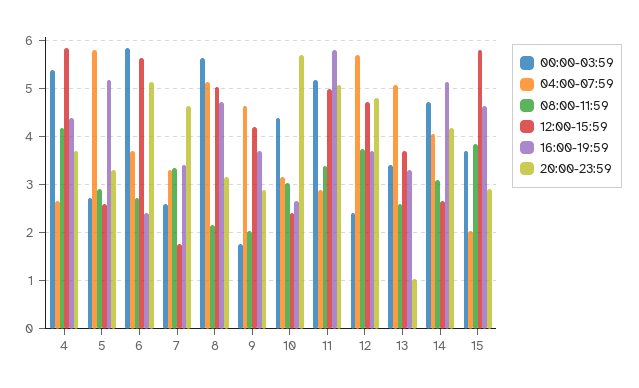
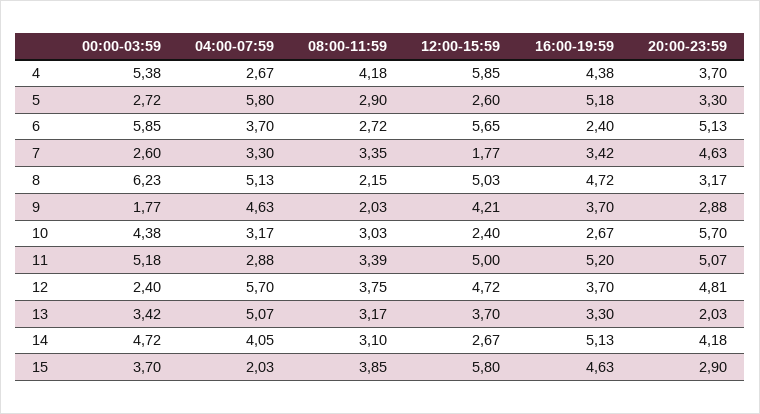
  {
    "00:00-03:59": {
      "4": 5.38,
      "5": 2.72,
      "6": 5.85,
      "7": 2.6,
-     "8": 5.6,
+     "8": 6.23,
      "9": 1.77,
      "10": 4.38,
      "11": 5.18,
      "12": 2.4,
      "13": 3.42,
      "14": 4.72,
      "15": 3.7
    },
    "04:00-07:59": {
      "4": 2.67,
      "5": 5.8,
      "6": 3.7,
      "7": 3.3,
      "8": 5.13,
      "9": 4.63,
      "10": 3.17,
      "11": 2.88,
      "12": 5.7,
      "13": 5.07,
      "14": 4.05,
      "15": 2.03
    },
    "08:00-11:59": {
      "4": 4.18,
      "5": 2.9,
      "6": 2.72,
      "7": 3.35,
      "8": 2.15,
      "9": 2.03,
      "10": 3.03,
      "11": 3.39,
      "12": 3.75,
-     "13": 2.6,
+     "13": 3.17,
      "14": 3.1,
      "15": 3.85
    },
    "12:00-15:59": {
      "4": 5.85,
      "5": 2.6,
      "6": 5.65,
      "7": 1.77,
      "8": 5.03,
      "9": 4.21,
      "10": 2.4,
      "11": 5,
      "12": 4.72,
      "13": 3.7,
      "14": 2.67,
      "15": 5.8
    },
    "16:00-19:59": {
      "4": 4.38,
      "5": 5.18,
      "6": 2.4,
      "7": 3.42,
      "8": 4.72,
      "9": 3.7,
      "10": 2.67,
-     "11": 5.8,
+     "11": 5.2,
      "12": 3.7,
      "13": 3.3,
      "14": 5.13,
      "15": 4.63
    },
    "20:00-23:59": {
      "4": 3.7,
      "5": 3.3,
      "6": 5.13,
      "7": 4.63,
      "8": 3.17,
      "9": 2.88,
      "10": 5.7,
      "11": 5.07,
      "12": 4.81,
-     "13": 1,
+     "13": 2.03,
      "14": 4.18,
      "15": 2.9
    }
  }

